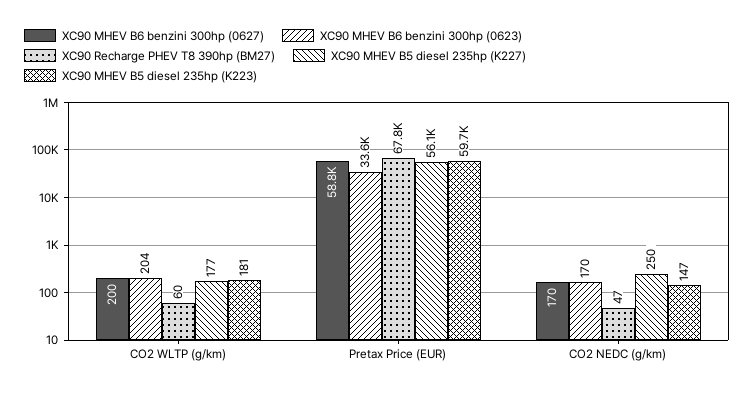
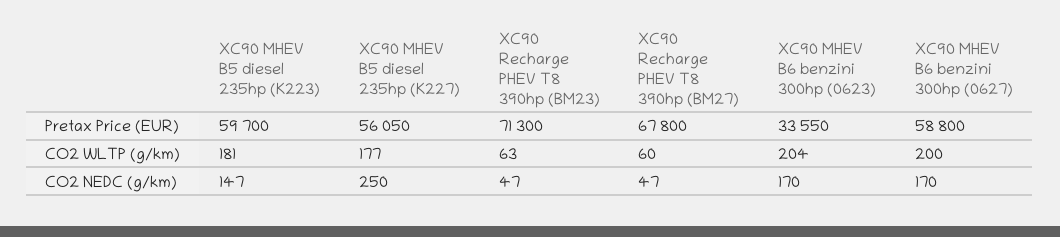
  {
    "XC90 MHEV B6 benzini 300hp (0627)": {
      "CO2 WLTP (g/km)": 200,
      "Pretax Price (EUR)": 58800,
      "CO2 NEDC (g/km)": 170
    },
    "XC90 MHEV B6 benzini 300hp (0623)": {
      "CO2 WLTP (g/km)": 204,
      "Pretax Price (EUR)": 33550,
      "CO2 NEDC (g/km)": 170
    },
    "XC90 Recharge PHEV T8 390hp (BM27)": {
      "CO2 WLTP (g/km)": 60,
      "Pretax Price (EUR)": 67800,
      "CO2 NEDC (g/km)": 47
    },
    "XC90 MHEV B5 diesel 235hp (K227)": {
      "CO2 WLTP (g/km)": 177,
      "Pretax Price (EUR)": 56050,
      "CO2 NEDC (g/km)": 250
    },
    "XC90 MHEV B5 diesel 235hp (K223)": {
      "CO2 WLTP (g/km)": 181,
      "Pretax Price (EUR)": 59700,
      "CO2 NEDC (g/km)": 147
-   }
+   },
+   "XC90 Recharge PHEV T8 390hp (BM23)": {
+     "Pretax Price (EUR)": 71300,
+     "CO2 WLTP (g/km)": 63,
+     "CO2 NEDC (g/km)": 47
+   }
  }

